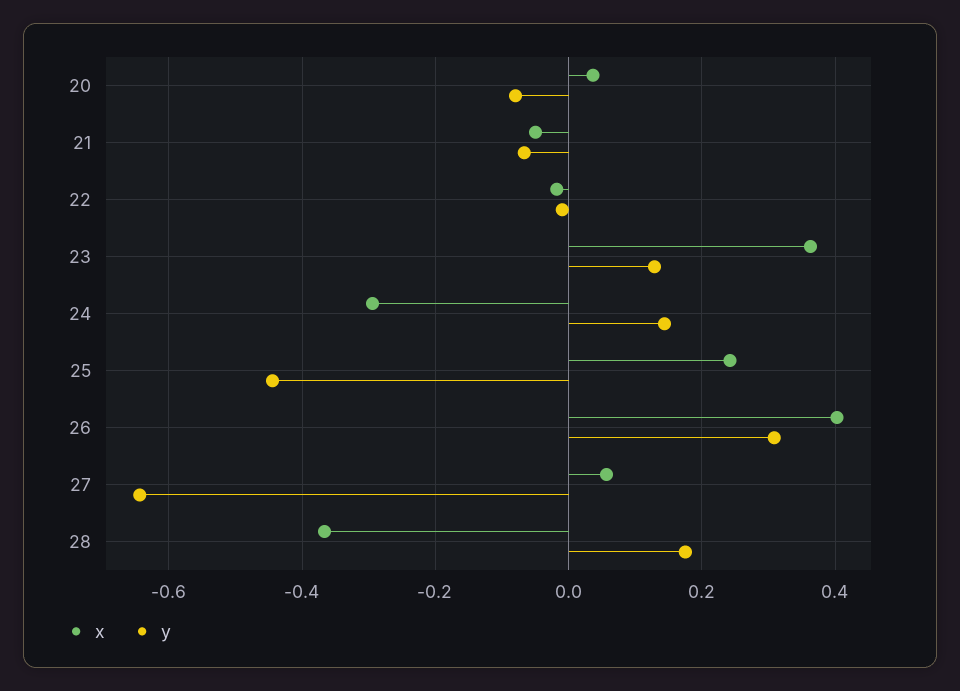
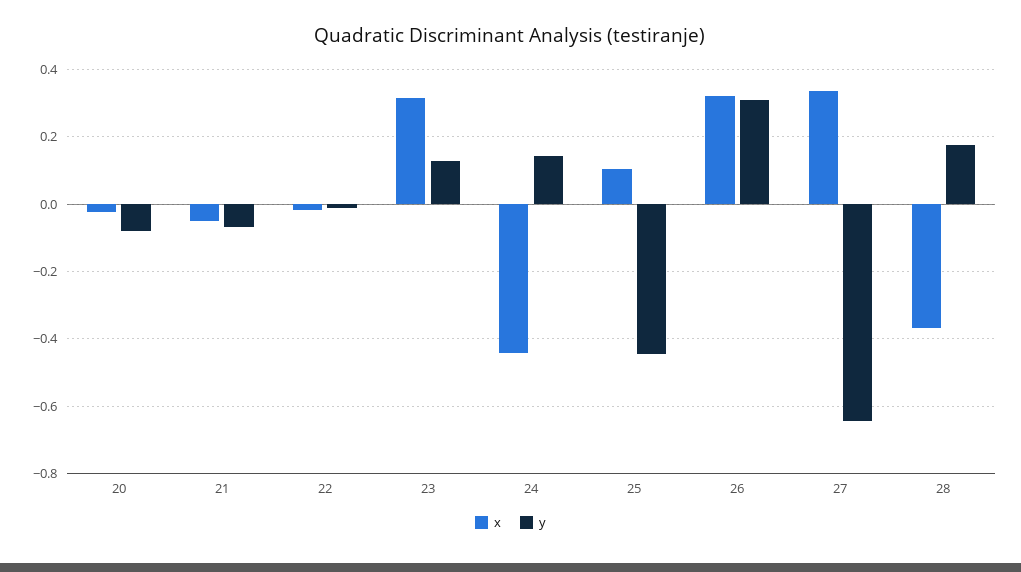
  {
    "x": {
-     "20": 0.04,
+     "20": -0.02,
      "21": -0.04,
      "22": -0.02,
-     "23": 0.36,
+     "23": 0.32,
-     "24": -0.3,
+     "24": -0.44,
-     "25": 0.24,
+     "25": 0.1,
-     "26": 0.4,
+     "26": 0.32,
-     "27": 0.06,
+     "27": 0.34,
      "28": -0.36
    },
    "y": {
      "20": -0.08,
      "21": -0.06,
      "22": 0,
      "23": 0.12,
      "24": 0.14,
      "25": -0.44,
      "26": 0.3,
      "27": -0.64,
      "28": 0.18
    }
  }

